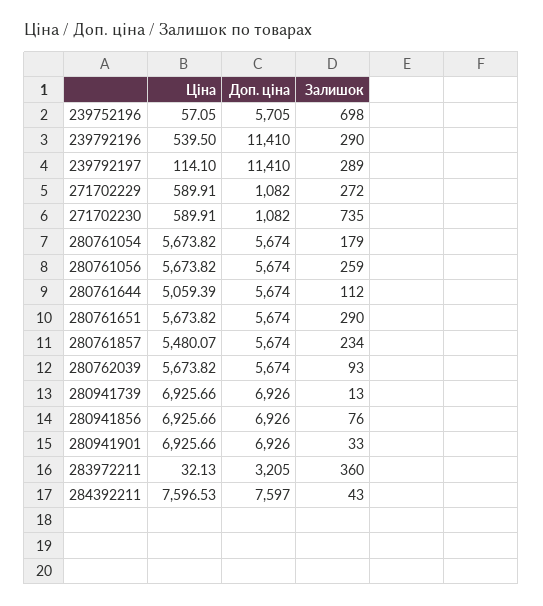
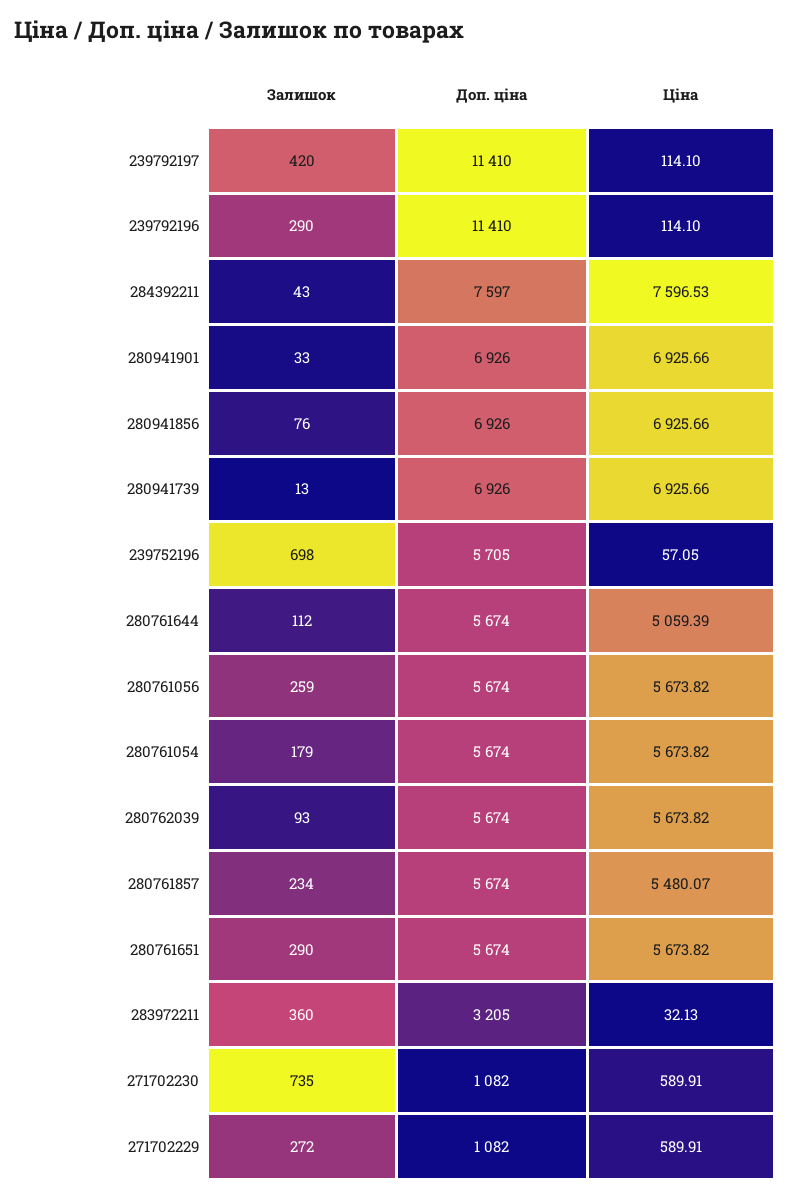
  {
    "Ціна": {
      "239752196": 57.05,
-     "239792196": 539.5,
+     "239792196": 114.1,
      "239792197": 114.1,
      "271702229": 589.91,
      "271702230": 589.91,
      "280761054": 5673.82,
      "280761056": 5673.82,
      "280761644": 5059.39,
      "280761651": 5673.82,
      "280761857": 5480.07,
      "280762039": 5673.82,
      "280941739": 6925.66,
      "280941856": 6925.66,
      "280941901": 6925.66,
      "283972211": 32.13,
      "284392211": 7596.53
    },
    "Доп. ціна": {
      "239752196": 5705,
      "239792196": 11410,
      "239792197": 11410,
      "271702229": 1082,
      "271702230": 1082,
      "280761054": 5674,
      "280761056": 5674,
      "280761644": 5674,
      "280761651": 5674,
      "280761857": 5674,
      "280762039": 5674,
      "280941739": 6926,
      "280941856": 6926,
      "280941901": 6926,
      "283972211": 3205,
      "284392211": 7597
    },
    "Залишок": {
      "239752196": 698,
      "239792196": 290,
-     "239792197": 289,
+     "239792197": 420,
      "271702229": 272,
      "271702230": 735,
      "280761054": 179,
      "280761056": 259,
      "280761644": 112,
      "280761651": 290,
      "280761857": 234,
      "280762039": 93,
      "280941739": 13,
      "280941856": 76,
      "280941901": 33,
      "283972211": 360,
      "284392211": 43
    }
  }

